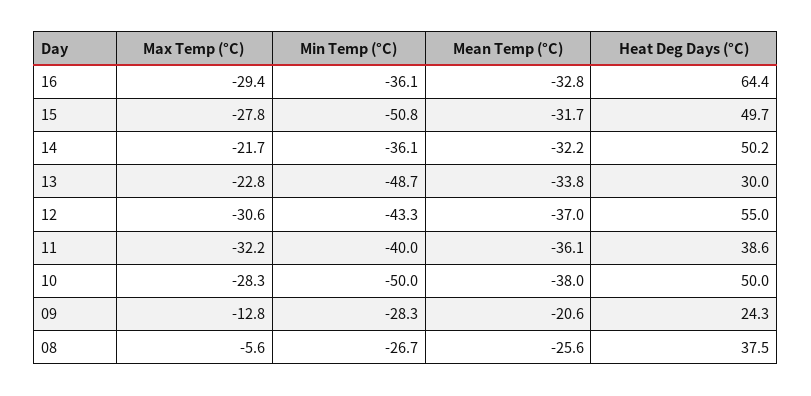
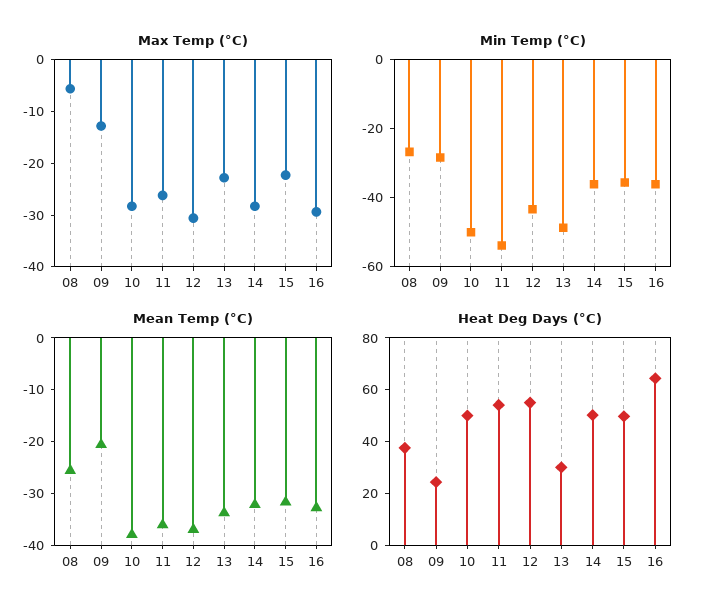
  {
    "Max Temp (°C)": {
      "16": -29.4,
-     "15": -27.8,
+     "15": -22,
-     "14": -21.7,
+     "14": -28,
      "13": -22.8,
      "12": -30.6,
-     "11": -32.2,
+     "11": -26,
      "10": -28.3,
      "09": -12.8,
      "08": -5.6
    },
    "Min Temp (°C)": {
      "16": -36.1,
-     "15": -50.8,
+     "15": -35,
      "14": -36.1,
      "13": -48.7,
      "12": -43.3,
-     "11": -40,
+     "11": -55,
      "10": -50,
      "09": -28.3,
      "08": -26.7
    },
    "Mean Temp (°C)": {
      "16": -32.8,
      "15": -31.7,
      "14": -32.2,
      "13": -33.8,
      "12": -37,
      "11": -36.1,
      "10": -38,
      "09": -20.6,
      "08": -25.6
    },
    "Heat Deg Days (°C)": {
      "16": 64.4,
      "15": 49.7,
      "14": 50.2,
      "13": 30,
      "12": 55,
-     "11": 38.6,
+     "11": 55,
      "10": 50,
      "09": 24.3,
      "08": 37.5
    }
  }

